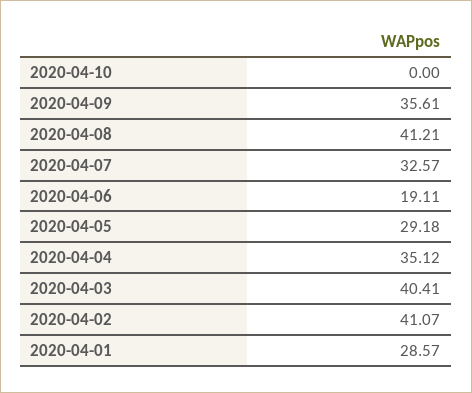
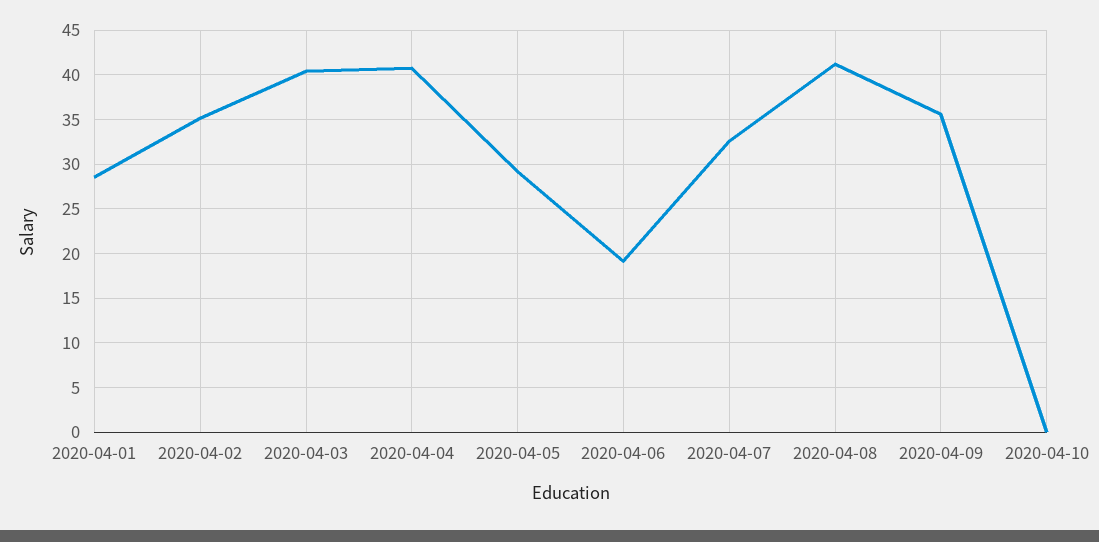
  {
    "2020-04-10": 0,
    "2020-04-09": 35.61,
    "2020-04-08": 41.21,
    "2020-04-07": 32.57,
    "2020-04-06": 19.11,
    "2020-04-05": 29.18,
-   "2020-04-04": 35.12,
+   "2020-04-04": 41,
    "2020-04-03": 40.41,
-   "2020-04-02": 41.07,
+   "2020-04-02": 35,
    "2020-04-01": 28.57
  }

